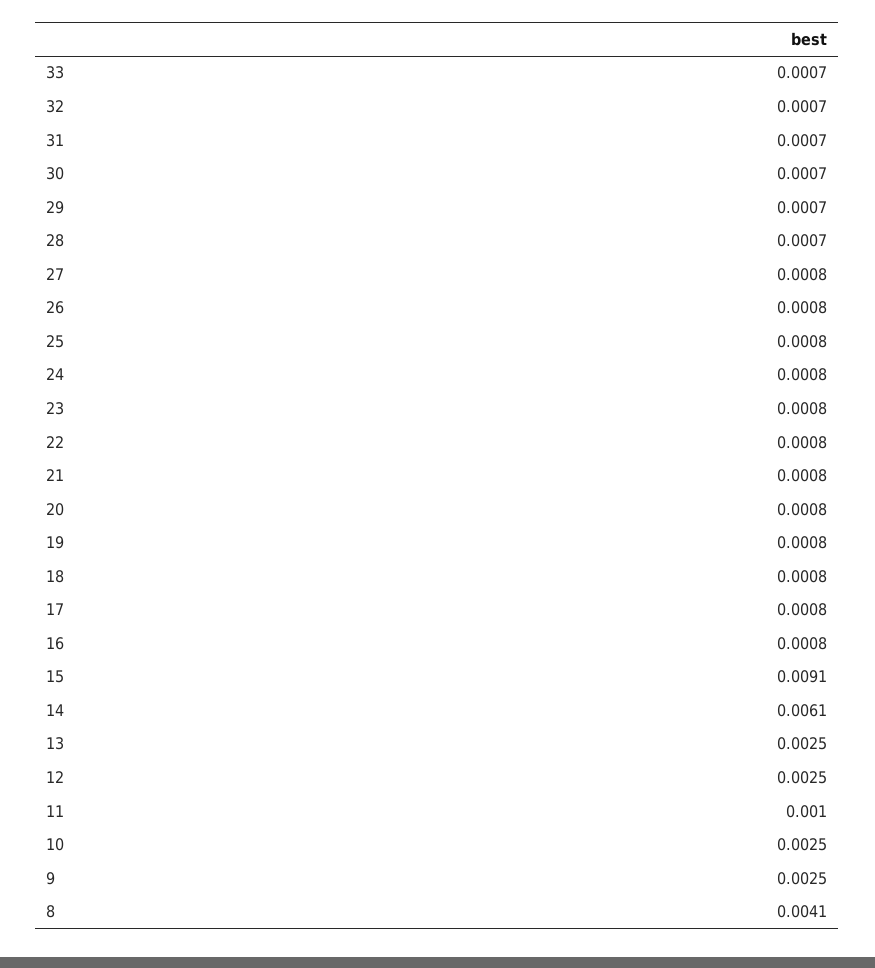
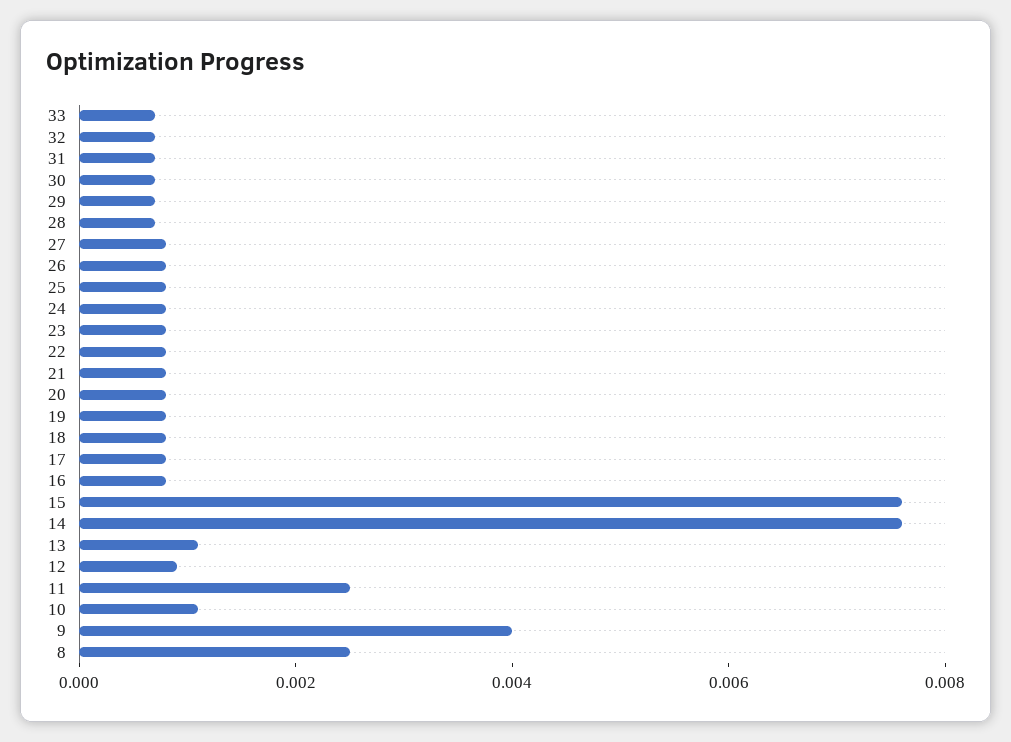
  {
    "33": 0.0007,
    "32": 0.0007,
    "31": 0.0007,
    "30": 0.0007,
    "29": 0.0007,
    "28": 0.0007,
    "27": 0.0008,
    "26": 0.0008,
    "25": 0.0008,
    "24": 0.0008,
    "23": 0.0008,
    "22": 0.0008,
    "21": 0.0008,
    "20": 0.0008,
    "19": 0.0008,
    "18": 0.0008,
    "17": 0.0008,
    "16": 0.0008,
-   "15": 0.0091,
+   "15": 0.0075,
-   "14": 0.0061,
+   "14": 0.0075,
-   "13": 0.0025,
+   "13": 0.001,
-   "12": 0.0025,
+   "12": 0.001,
-   "11": 0.001,
+   "11": 0.0025,
-   "10": 0.0025,
+   "10": 0.001,
-   "9": 0.0025,
+   "9": 0.004,
-   "8": 0.0041
+   "8": 0.0025
  }

